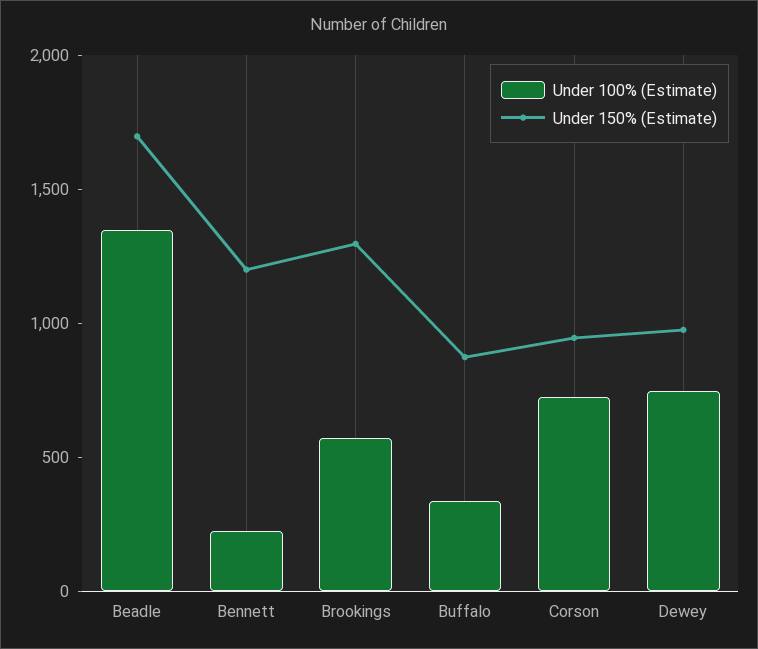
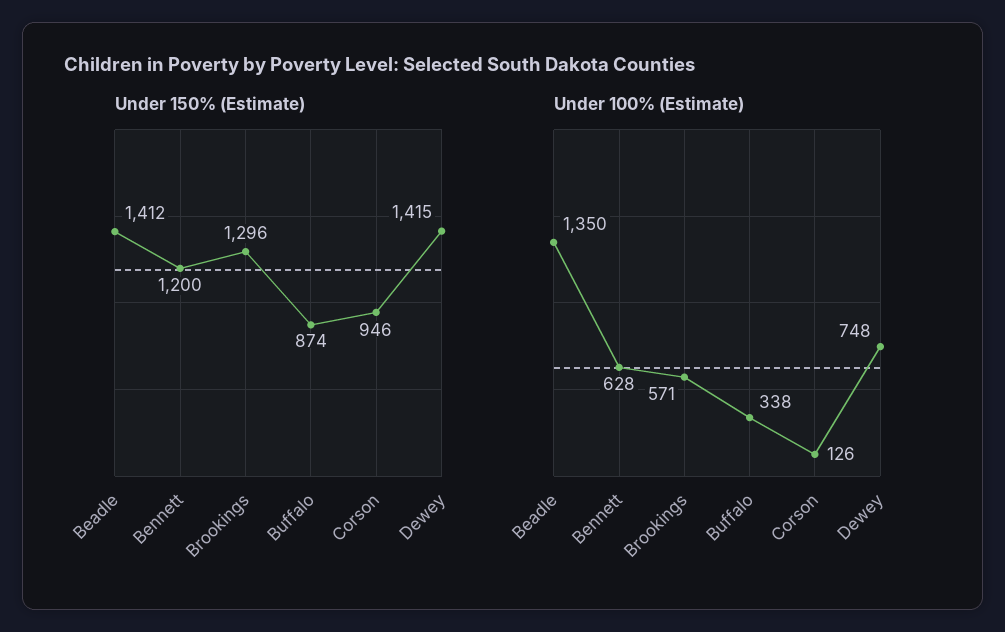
  {
    "Under 100% (Estimate)": {
      "Beadle": 1350,
-     "Bennett": 200,
+     "Bennett": 628,
      "Brookings": 571,
      "Buffalo": 338,
-     "Corson": 700,
+     "Corson": 126,
      "Dewey": 748
    },
    "Under 150% (Estimate)": {
-     "Beadle": 1700,
+     "Beadle": 1412,
      "Bennett": 1200,
      "Brookings": 1296,
      "Buffalo": 874,
      "Corson": 946,
-     "Dewey": 1000
+     "Dewey": 1415
    }
  }

